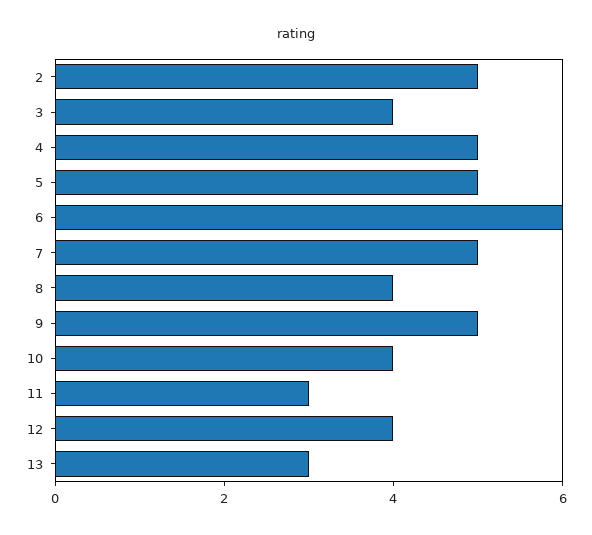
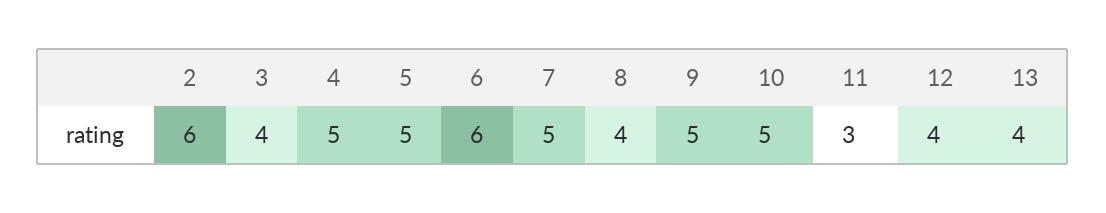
  {
-   "2": 5,
+   "2": 6,
    "3": 4,
    "4": 5,
    "5": 5,
    "6": 6,
    "7": 5,
    "8": 4,
    "9": 5,
-   "10": 4,
+   "10": 5,
    "11": 3,
    "12": 4,
-   "13": 3
+   "13": 4
  }

